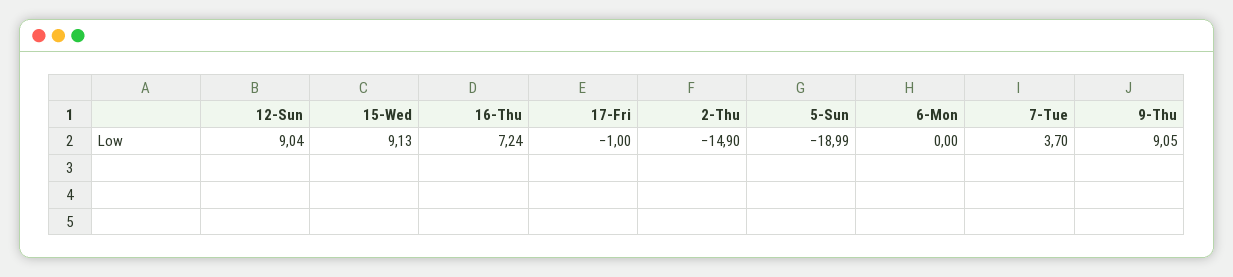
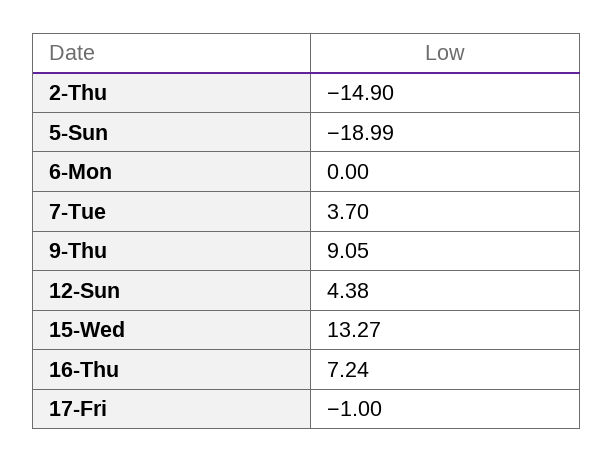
  {
-   "12-Sun": 9.04,
+   "12-Sun": 4.38,
-   "15-Wed": 9.13,
+   "15-Wed": 13.27,
    "16-Thu": 7.24,
    "17-Fri": -1,
    "2-Thu": -14.9,
    "5-Sun": -18.99,
    "6-Mon": 0,
    "7-Tue": 3.7,
    "9-Thu": 9.05
  }

